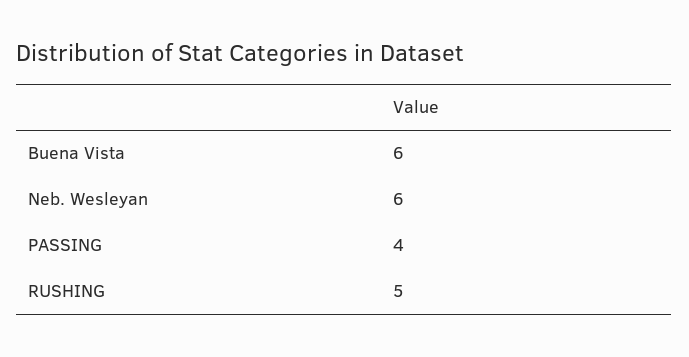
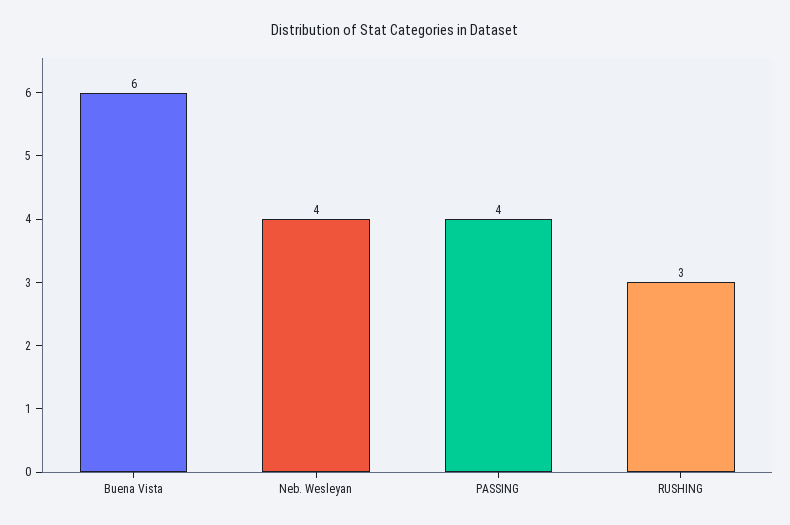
  {
    "Buena Vista": 6,
-   "Neb. Wesleyan": 6,
+   "Neb. Wesleyan": 4,
    "PASSING": 4,
-   "RUSHING": 5
+   "RUSHING": 3
  }

